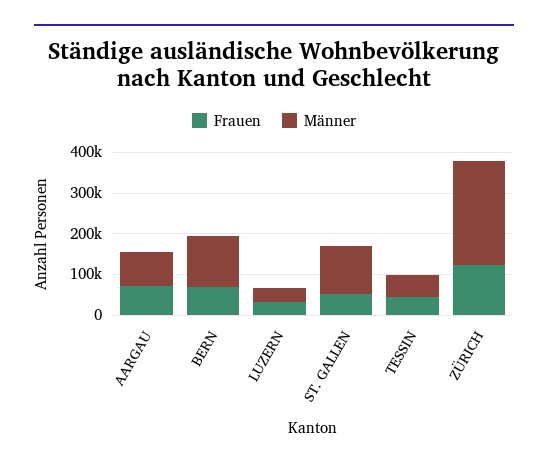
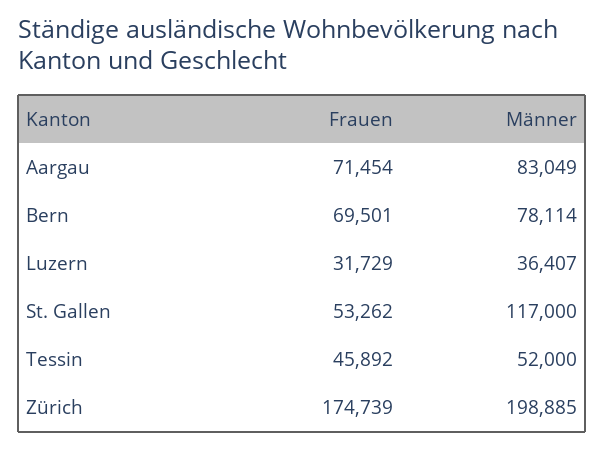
  {
    "Frauen": {
      "AARGAU": 71454,
      "BERN": 69501,
      "LUZERN": 31729,
      "ST. GALLEN": 53262,
      "TESSIN": 45892,
-     "ZÜRICH": 120000
+     "ZÜRICH": 174739
    },
    "Männer": {
      "AARGAU": 83049,
-     "BERN": 120000,
+     "BERN": 78114,
      "LUZERN": 36407,
      "ST. GALLEN": 117000,
      "TESSIN": 52000,
-     "ZÜRICH": 260000
+     "ZÜRICH": 198885
    }
  }

